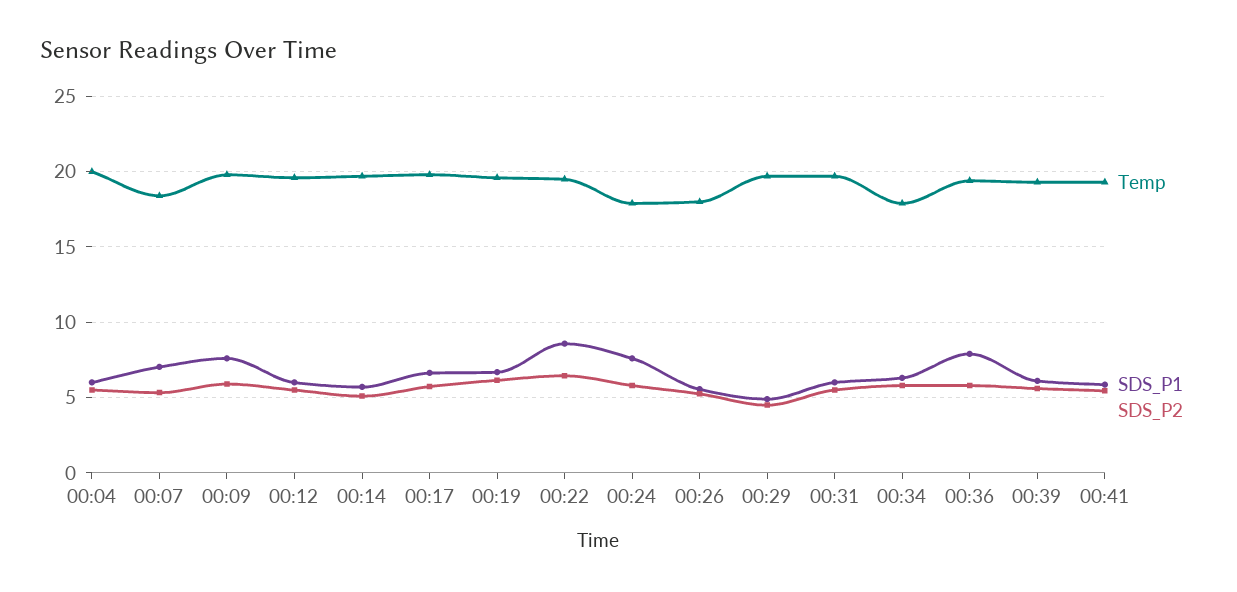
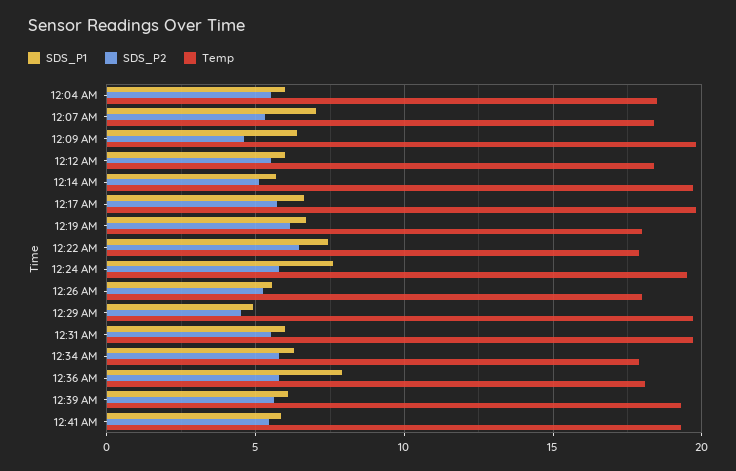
  {
    "Temp": {
-     "00:04": 20,
+     "00:04": 18.5,
      "00:07": 18.5,
      "00:09": 20,
-     "00:12": 19.5,
+     "00:12": 18.5,
      "00:14": 19.5,
      "00:17": 20,
-     "00:19": 19.5,
+     "00:19": 18,
-     "00:22": 19.5,
+     "00:22": 18,
-     "00:24": 18,
+     "00:24": 19.5,
      "00:26": 18,
      "00:29": 19.5,
      "00:31": 19.5,
      "00:34": 18,
-     "00:36": 19.5,
+     "00:36": 18,
      "00:39": 19.5,
      "00:41": 19.5
    },
    "SDS_P1": {
      "00:04": 6,
      "00:07": 7,
-     "00:09": 7.5,
+     "00:09": 6.5,
      "00:12": 6,
      "00:14": 5.5,
      "00:17": 6.5,
      "00:19": 6.5,
-     "00:22": 8.5,
+     "00:22": 7.5,
      "00:24": 7.5,
      "00:26": 5.5,
      "00:29": 5,
      "00:31": 6,
      "00:34": 6.5,
      "00:36": 8,
      "00:39": 6,
      "00:41": 6
    },
    "SDS_P2": {
      "00:04": 5.5,
      "00:07": 5.5,
-     "00:09": 6,
+     "00:09": 4.5,
      "00:12": 5.5,
      "00:14": 5,
      "00:17": 5.5,
      "00:19": 6,
      "00:22": 6.5,
      "00:24": 6,
      "00:26": 5.5,
      "00:29": 4.5,
      "00:31": 5.5,
      "00:34": 6,
      "00:36": 6,
      "00:39": 5.5,
      "00:41": 5.5
    }
  }

